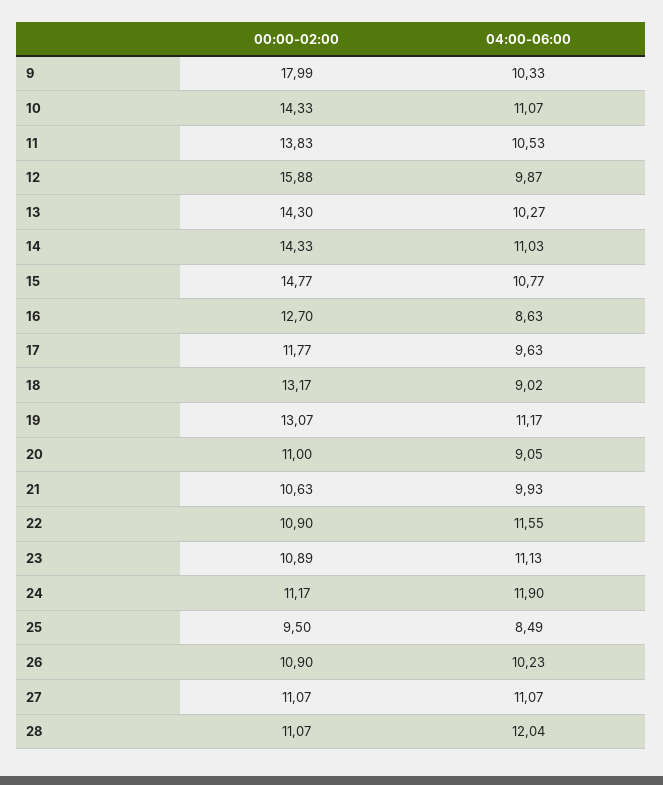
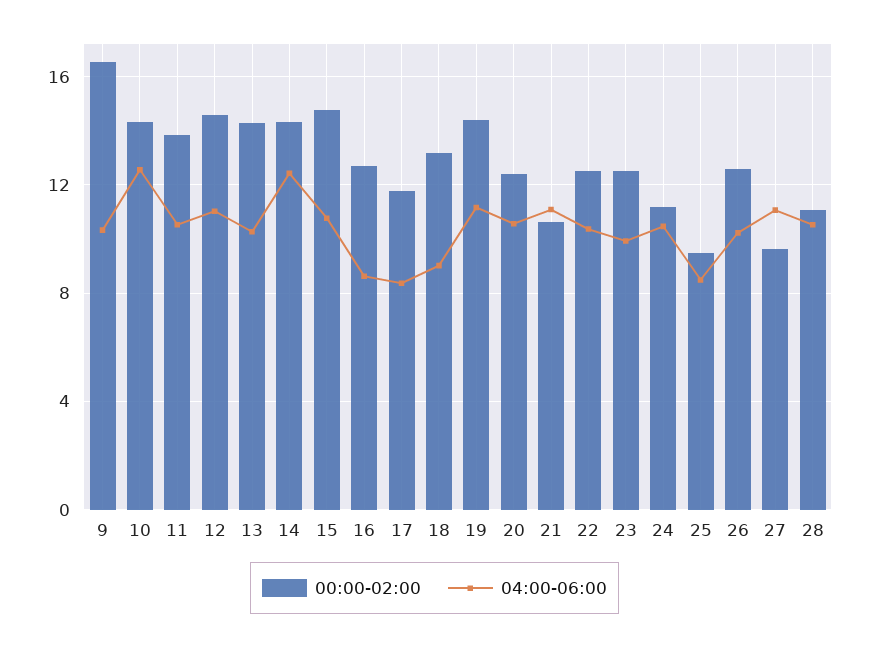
  {
    "00:00-02:00": {
-     "9": 17.99,
+     "9": 16.5,
      "10": 14.33,
      "11": 13.83,
-     "12": 15.88,
+     "12": 14.5,
      "13": 14.3,
      "14": 14.33,
      "15": 14.77,
      "16": 12.7,
      "17": 11.77,
      "18": 13.17,
-     "19": 13.07,
+     "19": 14.5,
-     "20": 11,
+     "20": 12.5,
      "21": 10.63,
-     "22": 10.9,
+     "22": 12.5,
-     "23": 10.89,
+     "23": 12.5,
      "24": 11.17,
      "25": 9.5,
-     "26": 10.9,
+     "26": 12.5,
-     "27": 11.07,
+     "27": 9.5,
      "28": 11.07
    },
    "04:00-06:00": {
      "9": 10.33,
-     "10": 11.07,
+     "10": 12.5,
      "11": 10.53,
-     "12": 9.87,
+     "12": 11,
      "13": 10.27,
-     "14": 11.03,
+     "14": 12.5,
      "15": 10.77,
      "16": 8.63,
-     "17": 9.63,
+     "17": 8.5,
      "18": 9.02,
      "19": 11.17,
-     "20": 9.05,
+     "20": 10.5,
-     "21": 9.93,
+     "21": 11,
-     "22": 11.55,
+     "22": 10.5,
-     "23": 11.13,
+     "23": 10,
-     "24": 11.9,
+     "24": 10.5,
      "25": 8.49,
      "26": 10.23,
      "27": 11.07,
-     "28": 12.04
+     "28": 10.5
    }
  }

